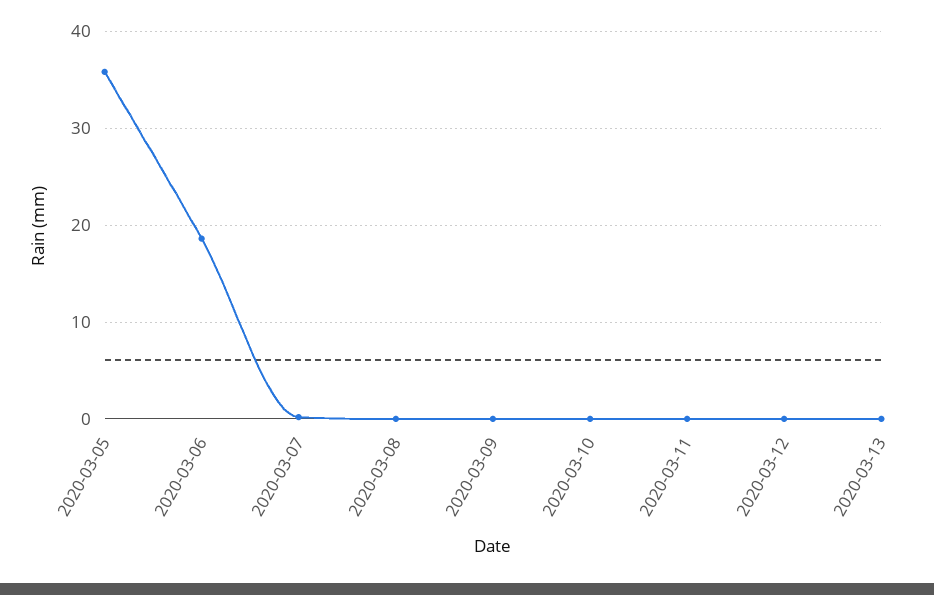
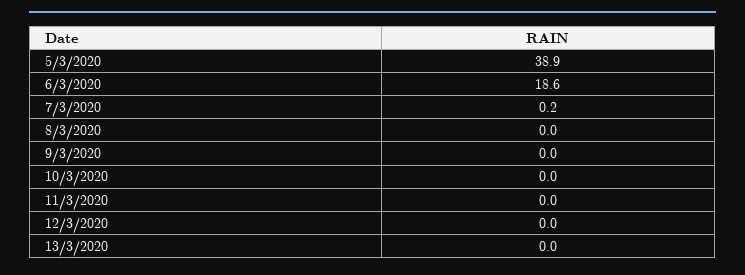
  {
-   "2020-03-05": 36,
+   "2020-03-05": 38.9,
    "2020-03-06": 18.6,
    "2020-03-07": 0.2,
    "2020-03-08": 0,
    "2020-03-09": 0,
    "2020-03-10": 0,
    "2020-03-11": 0,
    "2020-03-12": 0,
    "2020-03-13": 0
  }

